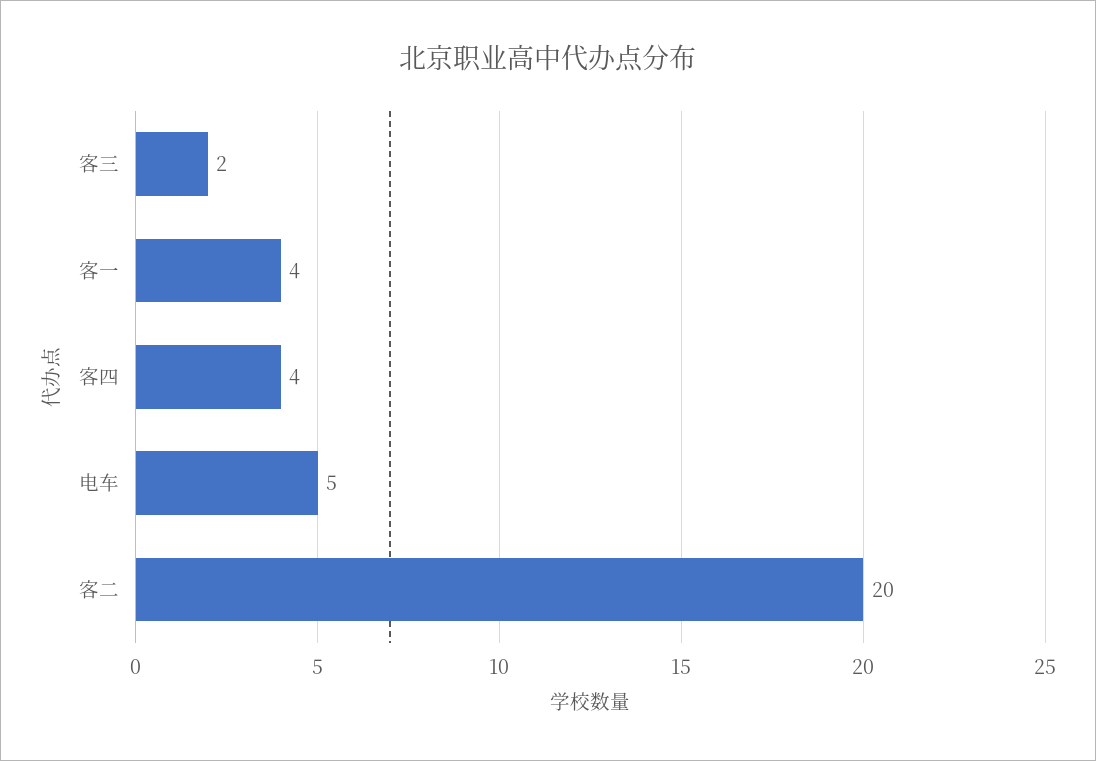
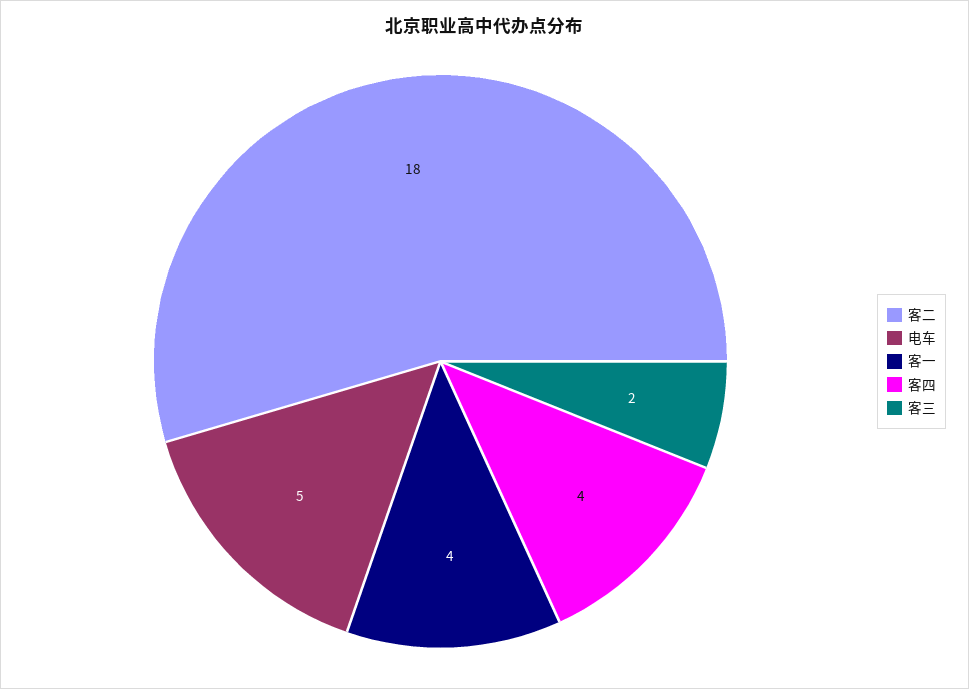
  {
    "客三": 2,
    "客一": 4,
    "客四": 4,
    "电车": 5,
-   "客二": 20
+   "客二": 18
  }

